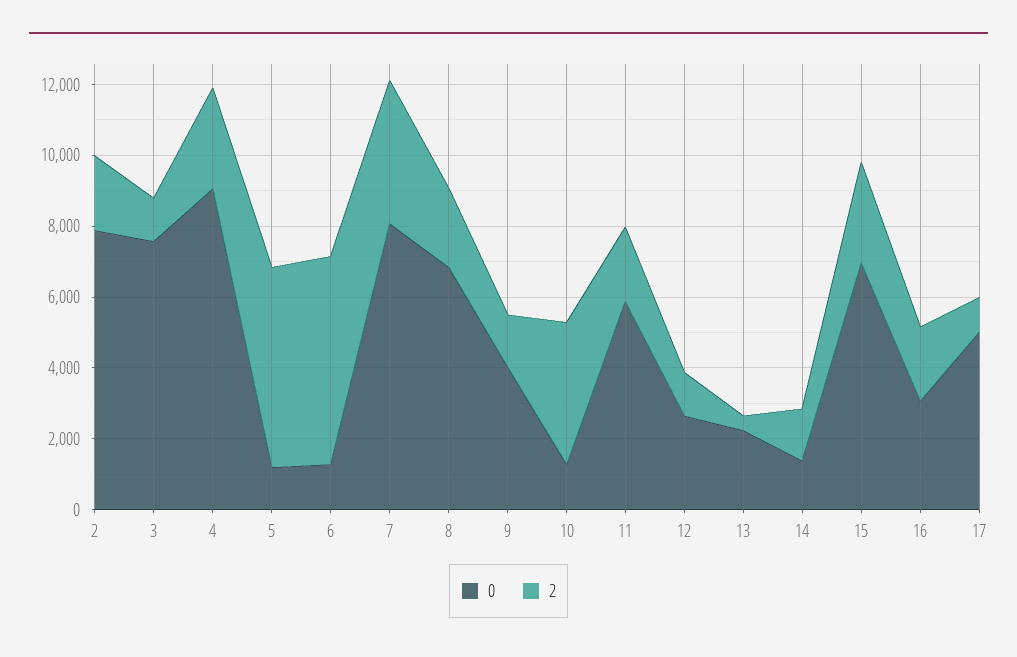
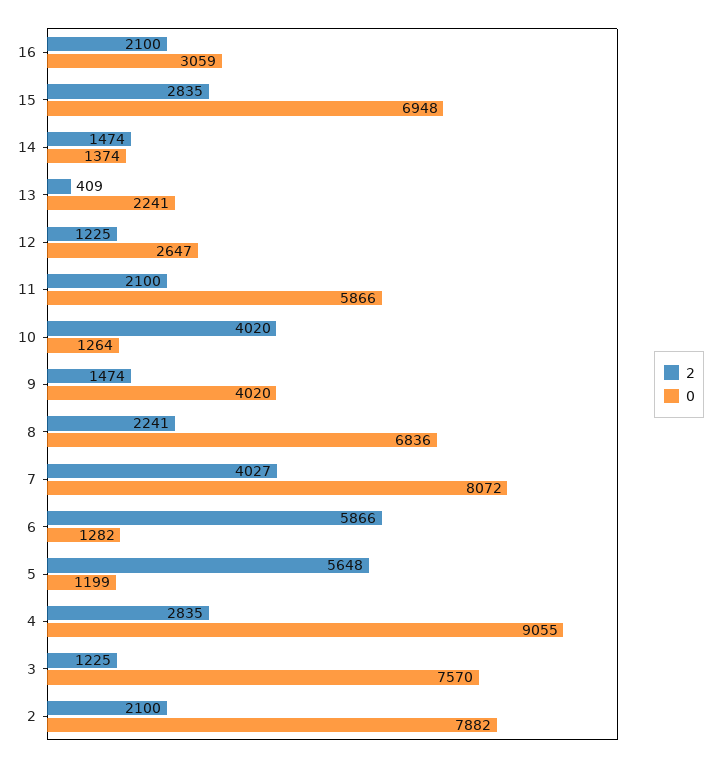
  {
    "0": {
      "2": 7882,
      "3": 7570,
      "4": 9055,
      "5": 1199,
      "6": 1282,
      "7": 8072,
      "8": 6836,
      "9": 4020,
      "10": 1264,
      "11": 5866,
      "12": 2647,
      "13": 2241,
      "14": 1374,
      "15": 6948,
-     "16": 3059,
+     "16": 3059
-     "17": 5000
    },
    "2": {
      "2": 2100,
      "3": 1225,
      "4": 2835,
      "5": 5648,
      "6": 5866,
      "7": 4027,
      "8": 2241,
      "9": 1474,
      "10": 4020,
      "11": 2100,
      "12": 1225,
      "13": 409,
      "14": 1474,
      "15": 2835,
-     "16": 2100,
+     "16": 2100
-     "17": 1000
    }
  }

